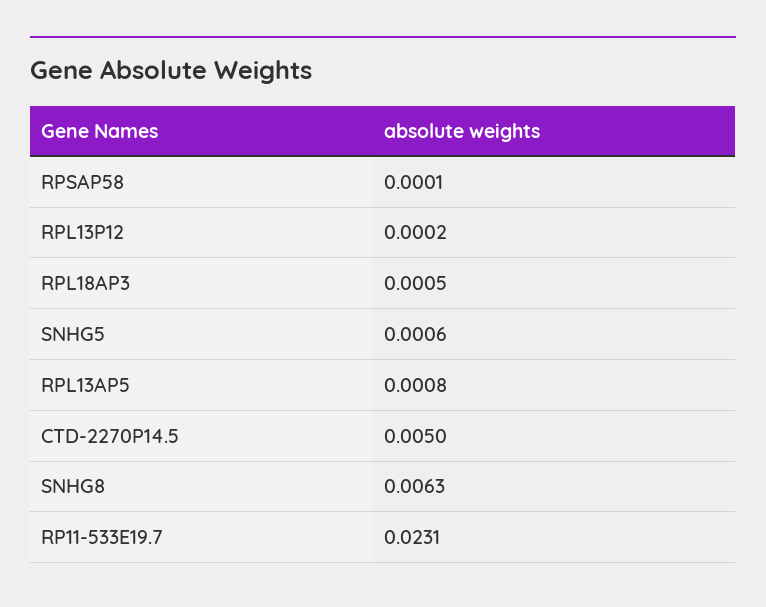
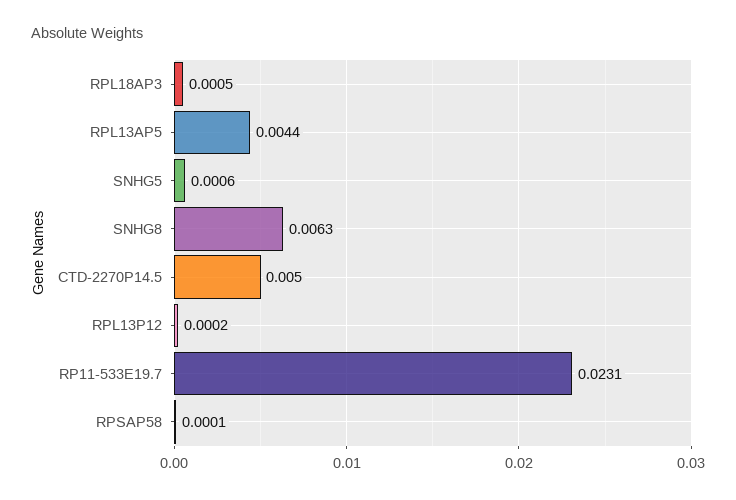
  {
    "RPSAP58": 0.0001,
    "RPL13P12": 0.0002,
    "RPL18AP3": 0.0005,
    "SNHG5": 0.0006,
-   "RPL13AP5": 0.0008,
+   "RPL13AP5": 0.0044,
    "CTD-2270P14.5": 0.005,
    "SNHG8": 0.0063,
    "RP11-533E19.7": 0.0231
  }

